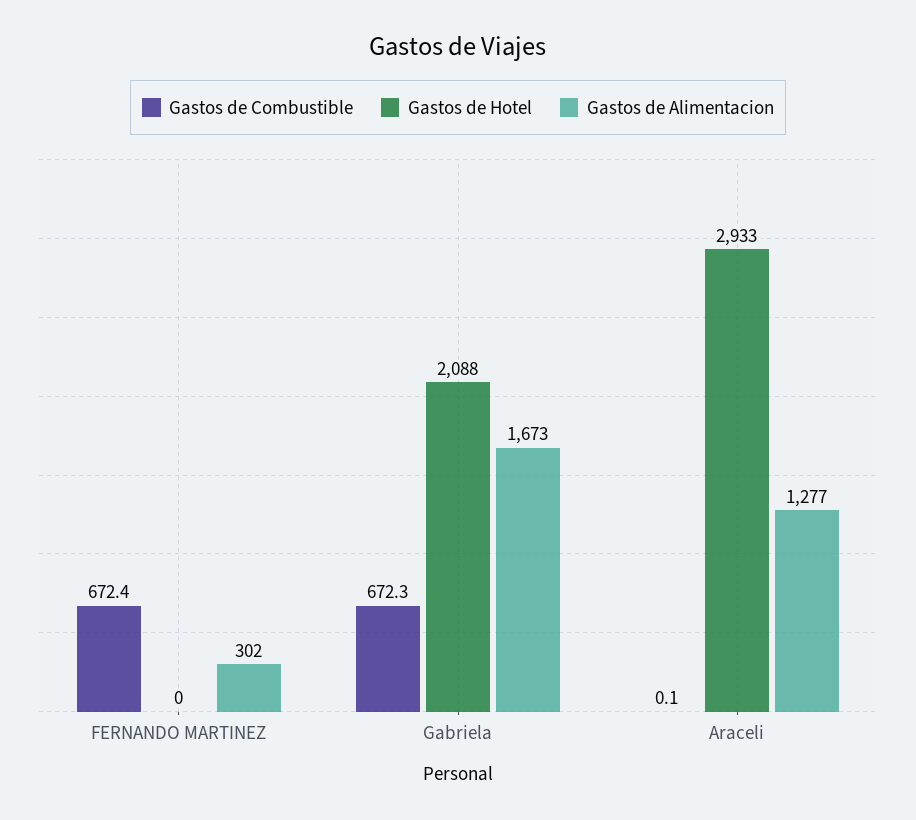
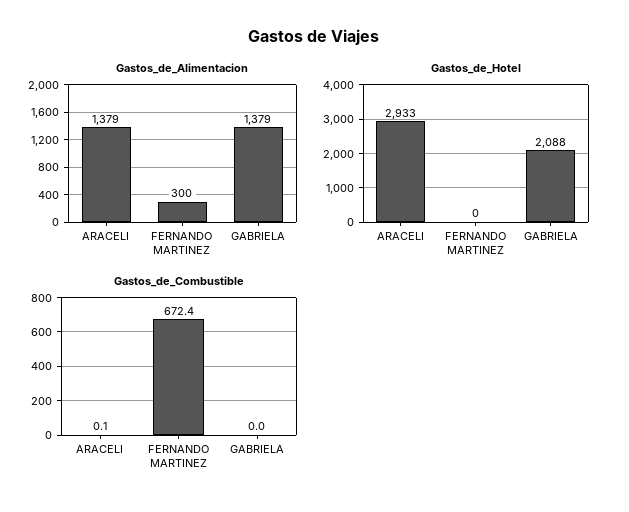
  {
    "Gastos de Combustible": {
      "FERNANDO MARTINEZ": 672.4,
-     "Gabriela": 672.3,
+     "Gabriela": 0,
      "Araceli": 0.1
    },
    "Gastos de Hotel": {
      "FERNANDO MARTINEZ": 0,
      "Gabriela": 2088,
      "Araceli": 2933
    },
    "Gastos de Alimentacion": {
-     "FERNANDO MARTINEZ": 302,
+     "FERNANDO MARTINEZ": 300,
-     "Gabriela": 1673,
+     "Gabriela": 1379,
-     "Araceli": 1277
+     "Araceli": 1379
    }
  }

